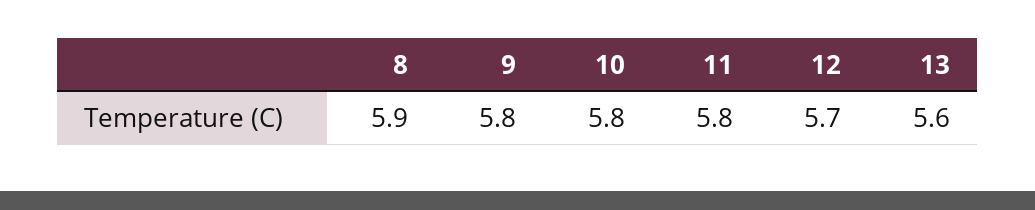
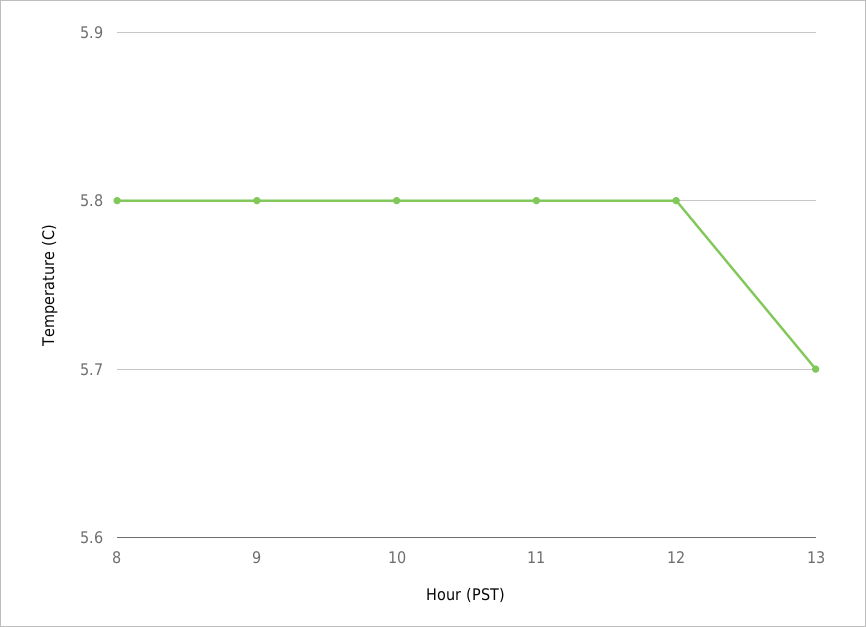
  {
-   "8": 5.9,
+   "8": 5.8,
    "9": 5.8,
    "10": 5.8,
    "11": 5.8,
-   "12": 5.7,
+   "12": 5.8,
-   "13": 5.6
+   "13": 5.7
  }

